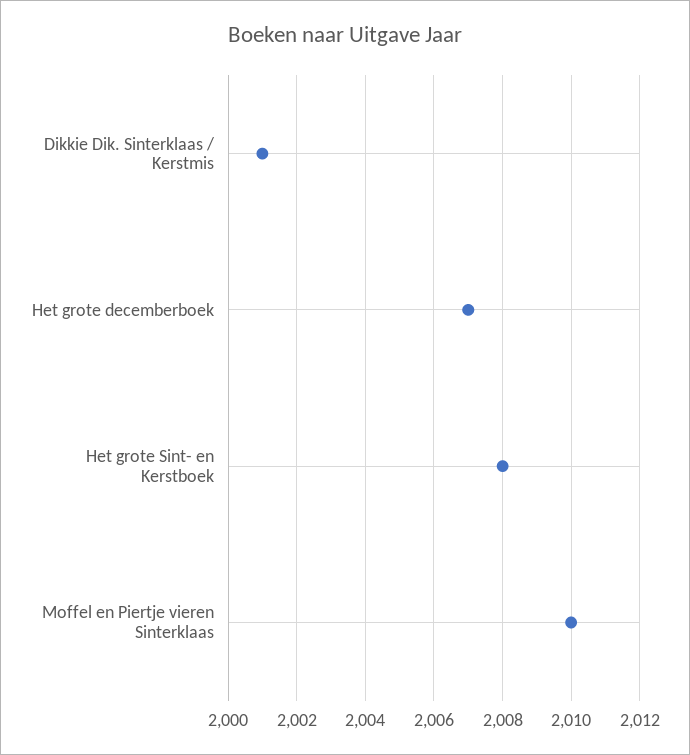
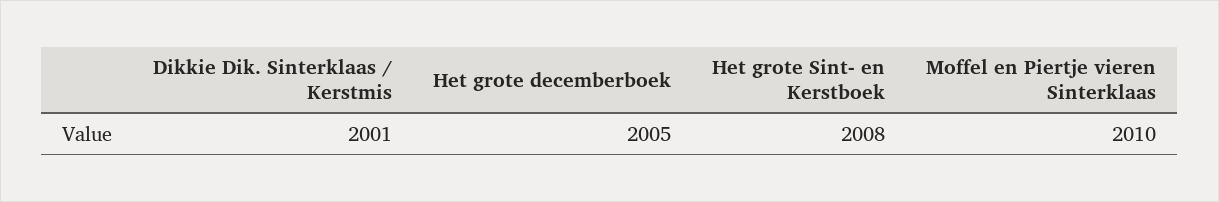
  {
    "Dikkie Dik. Sinterklaas / Kerstmis": 2001,
-   "Het grote decemberboek": 2007,
+   "Het grote decemberboek": 2005,
    "Het grote Sint- en Kerstboek": 2008,
    "Moffel en Piertje vieren Sinterklaas": 2010
  }

